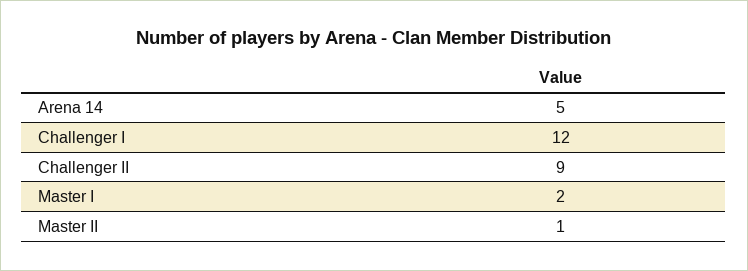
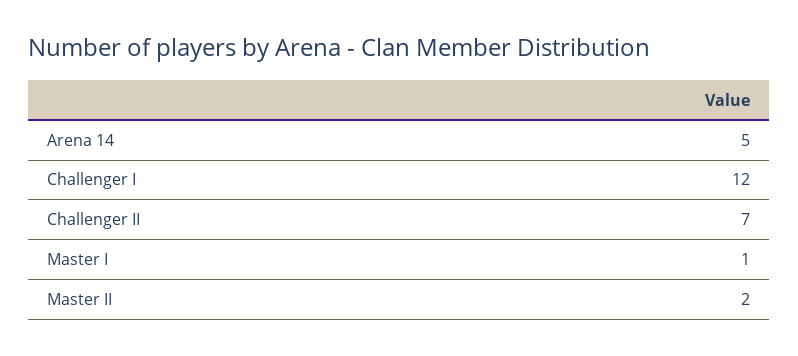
  {
    "Arena 14": 5,
    "Challenger I": 12,
-   "Challenger II": 9,
+   "Challenger II": 7,
-   "Master I": 2,
+   "Master I": 1,
-   "Master II": 1
+   "Master II": 2
  }

